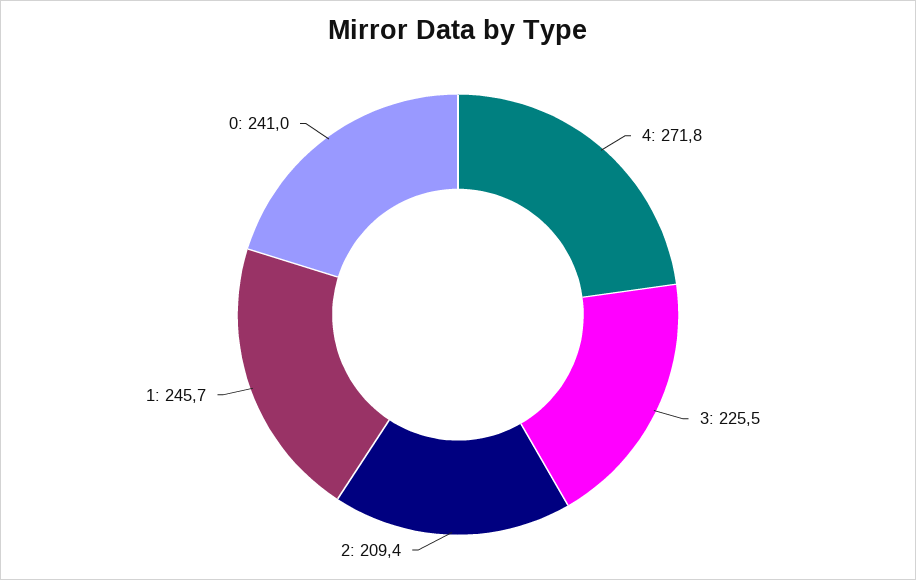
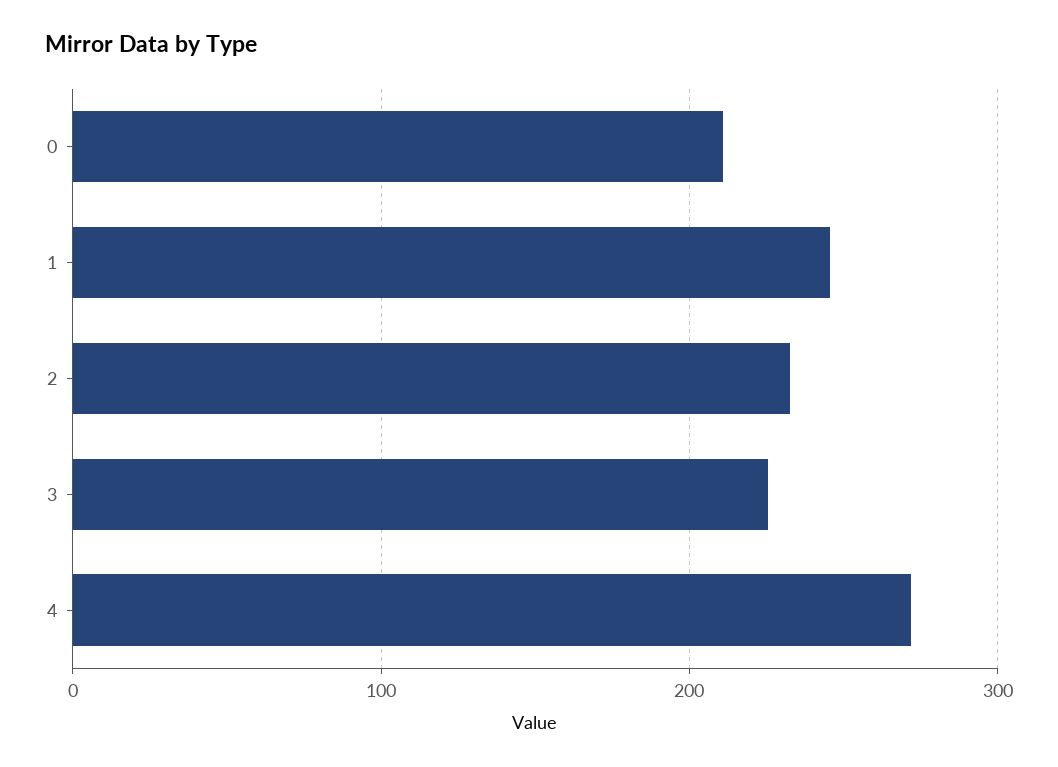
  {
    "4": 271.8,
    "3": 225.5,
-   "2": 209.4,
+   "2": 230,
    "1": 245.7,
-   "0": 241
+   "0": 210
  }

